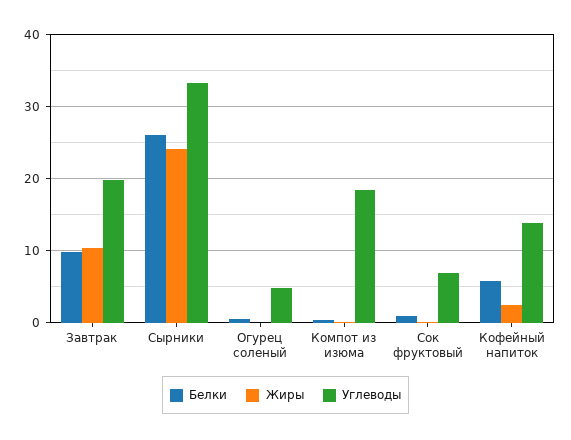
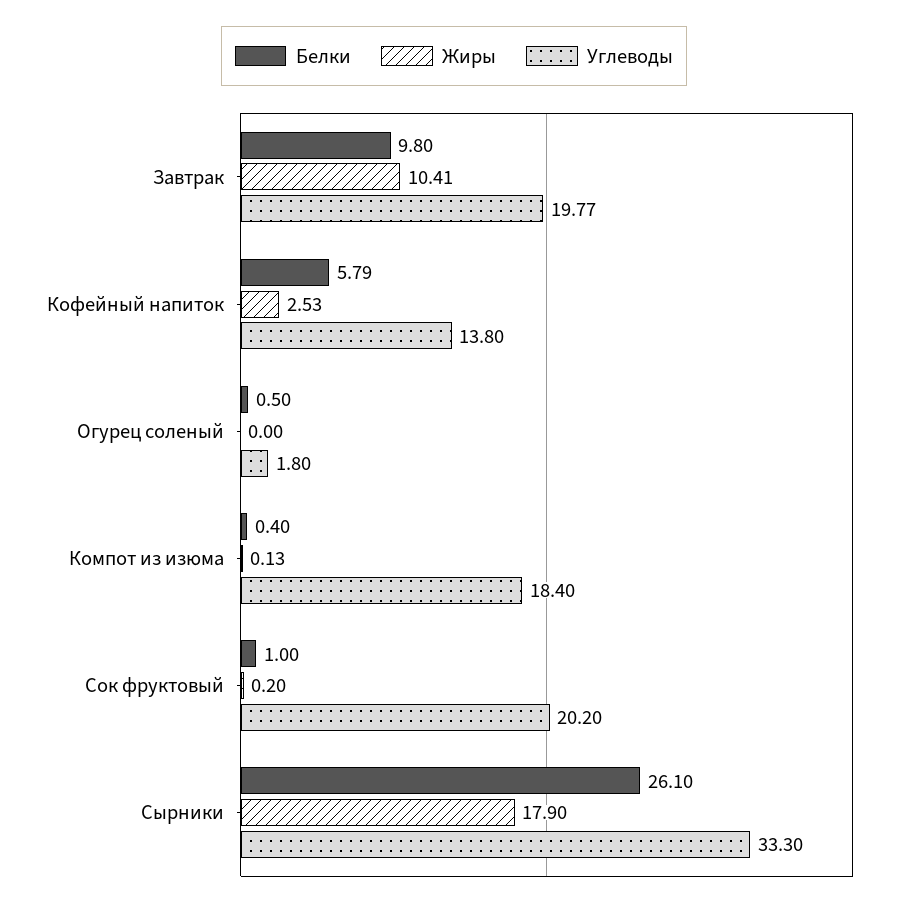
  {
    "Белки": {
      "Завтрак": 9.8,
      "Сырники": 26.1,
      "Огурец соленый": 0.5,
      "Компот из изюма": 0.4,
      "Сок фруктовый": 1,
      "Кофейный напиток": 5.79
    },
    "Жиры": {
      "Завтрак": 10.41,
-     "Сырники": 24,
+     "Сырники": 17.9,
      "Огурец соленый": 0,
      "Компот из изюма": 0.13,
      "Сок фруктовый": 0.2,
      "Кофейный напиток": 2.53
    },
    "Углеводы": {
      "Завтрак": 19.77,
      "Сырники": 33.3,
-     "Огурец соленый": 5,
+     "Огурец соленый": 1.8,
      "Компот из изюма": 18.4,
-     "Сок фруктовый": 7,
+     "Сок фруктовый": 20.2,
      "Кофейный напиток": 13.8
    }
  }

